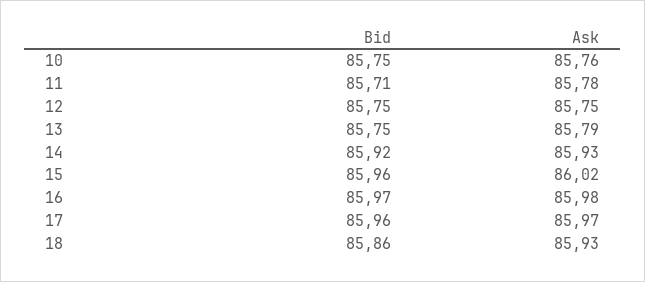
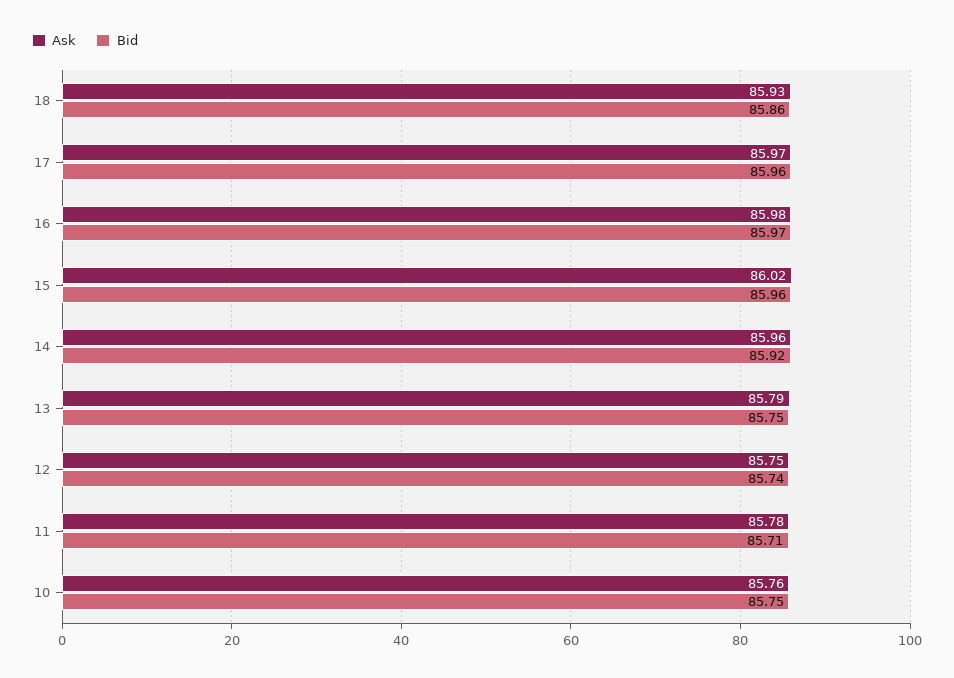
  {
    "Bid": {
      "10": 85.75,
      "11": 85.71,
-     "12": 85.75,
+     "12": 85.74,
      "13": 85.75,
      "14": 85.92,
      "15": 85.96,
      "16": 85.97,
      "17": 85.96,
      "18": 85.86
    },
    "Ask": {
      "10": 85.76,
      "11": 85.78,
      "12": 85.75,
      "13": 85.79,
-     "14": 85.93,
+     "14": 85.96,
      "15": 86.02,
      "16": 85.98,
      "17": 85.97,
      "18": 85.93
    }
  }

